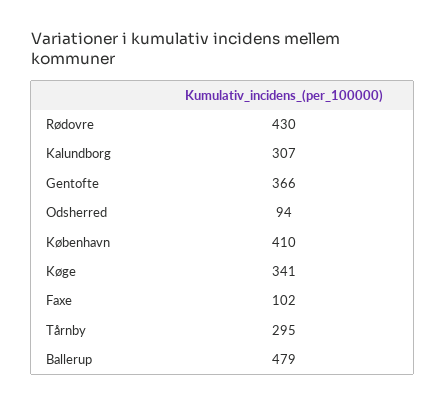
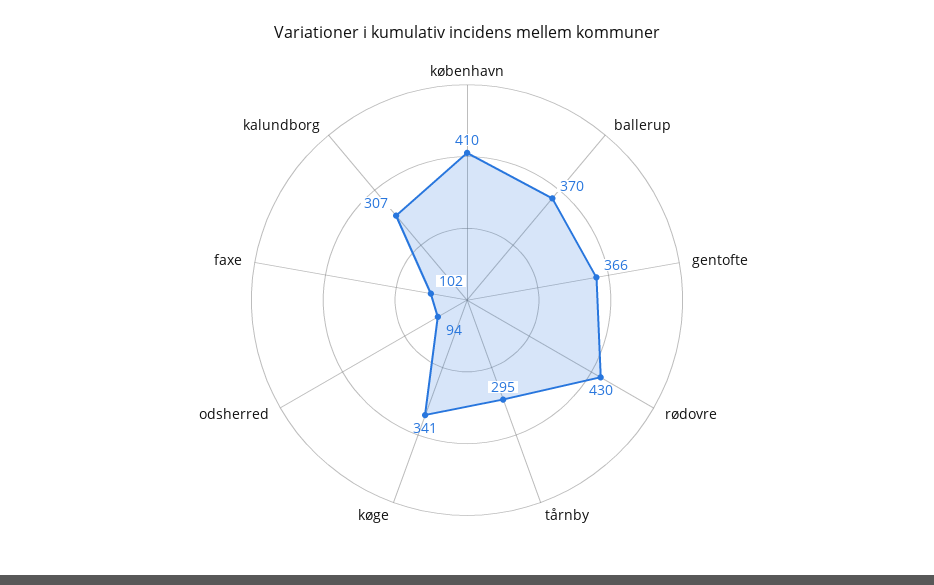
  {
    "Rødovre": 430,
    "Kalundborg": 307,
    "Gentofte": 366,
    "Odsherred": 94,
    "København": 410,
    "Køge": 341,
    "Faxe": 102,
    "Tårnby": 295,
-   "Ballerup": 479
+   "Ballerup": 370
  }

